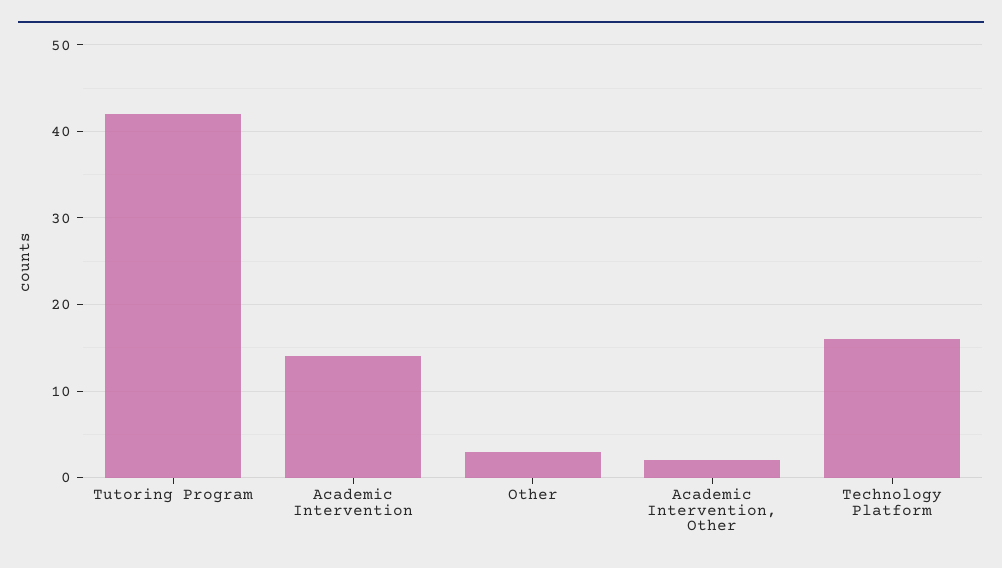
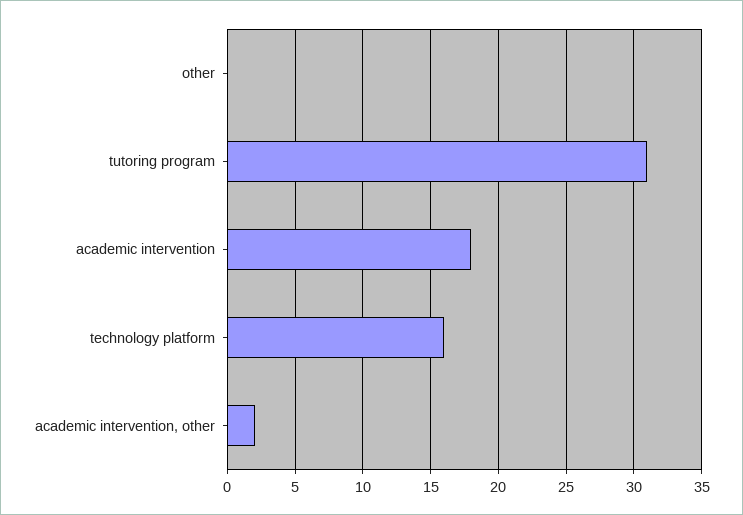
  {
-   "Tutoring Program": 42,
+   "Tutoring Program": 31,
-   "Academic Intervention": 14,
+   "Academic Intervention": 18,
-   "Other": 3,
+   "Other": 0,
    "Academic Intervention, Other": 2,
    "Technology Platform": 16
  }

